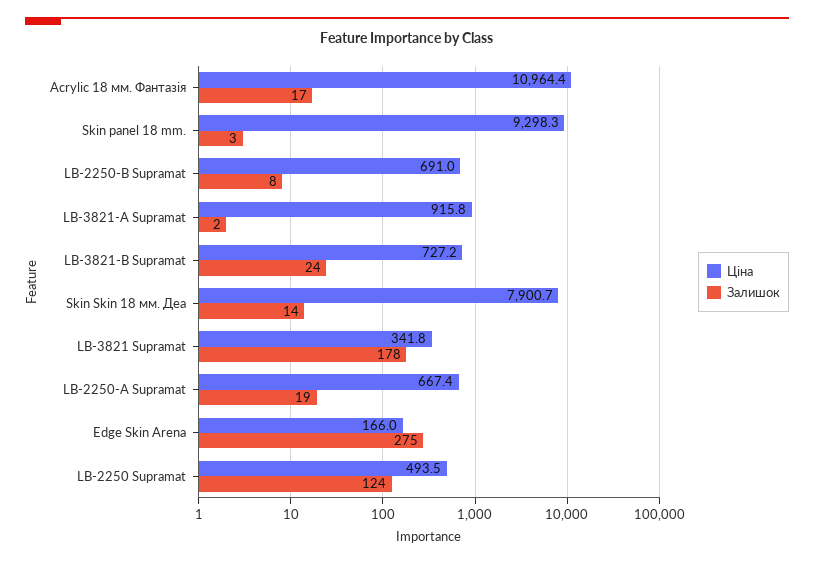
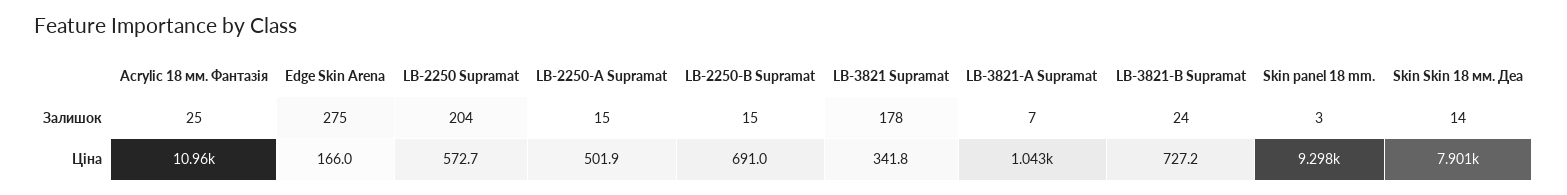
  {
    "Ціна": {
      "Acrylic 18 мм. Фантазія": 10964.4,
      "Skin panel 18 mm.": 9298.3,
      "LB-2250-В Supramat": 691,
-     "LB-3821-А Supramat": 915.8,
+     "LB-3821-А Supramat": 1043,
      "LB-3821-В Supramat": 727.2,
      "Skin Skin 18 мм. Деа": 7900.7,
      "LB-3821 Supramat": 341.8,
-     "LB-2250-А Supramat": 667.4,
+     "LB-2250-А Supramat": 501.9,
      "Edge Skin Arena": 166,
-     "LB-2250 Supramat": 493.5
+     "LB-2250 Supramat": 572.7
    },
    "Залишок": {
-     "Acrylic 18 мм. Фантазія": 17,
+     "Acrylic 18 мм. Фантазія": 25,
      "Skin panel 18 mm.": 3,
-     "LB-2250-В Supramat": 8,
+     "LB-2250-В Supramat": 15,
-     "LB-3821-А Supramat": 2,
+     "LB-3821-А Supramat": 7,
      "LB-3821-В Supramat": 24,
      "Skin Skin 18 мм. Деа": 14,
      "LB-3821 Supramat": 178,
-     "LB-2250-А Supramat": 19,
+     "LB-2250-А Supramat": 15,
      "Edge Skin Arena": 275,
-     "LB-2250 Supramat": 124
+     "LB-2250 Supramat": 204
    }
  }

